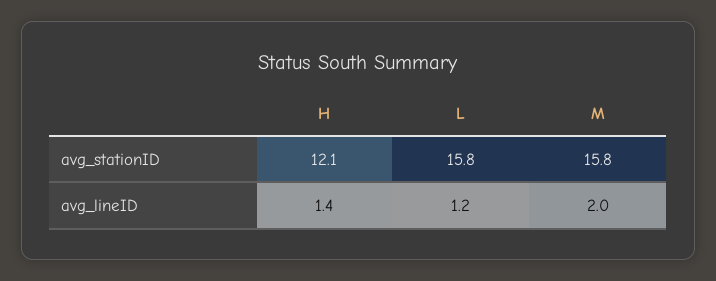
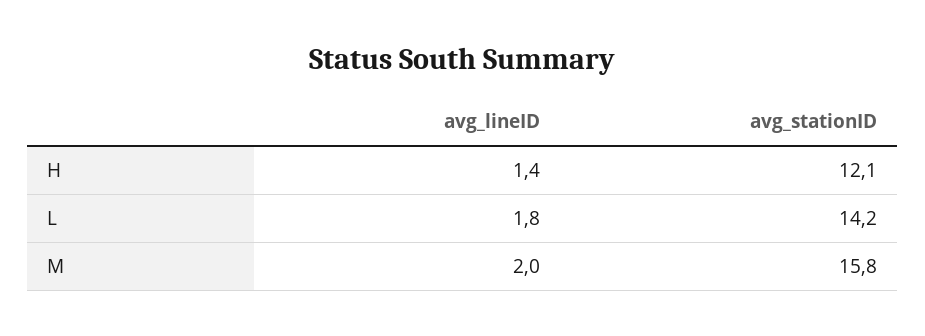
  {
    "H": {
      "avg_stationID": 12.1,
      "avg_lineID": 1.4
    },
    "L": {
-     "avg_stationID": 15.8,
+     "avg_stationID": 14.2,
-     "avg_lineID": 1.2
+     "avg_lineID": 1.8
    },
    "M": {
      "avg_stationID": 15.8,
      "avg_lineID": 2
    }
  }

